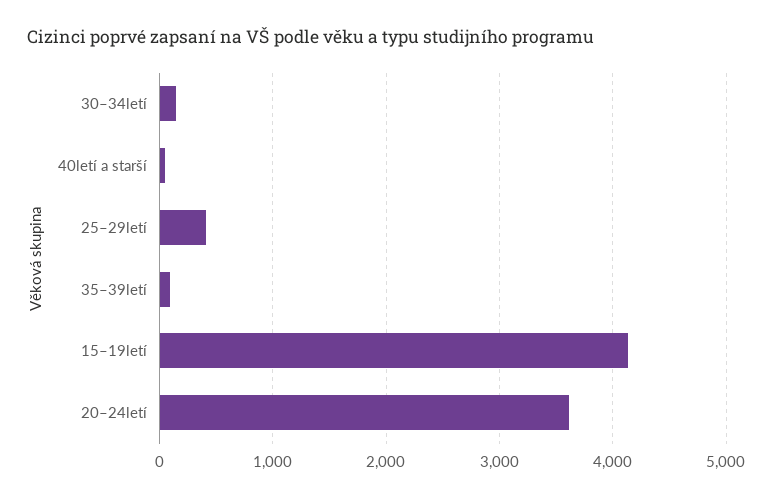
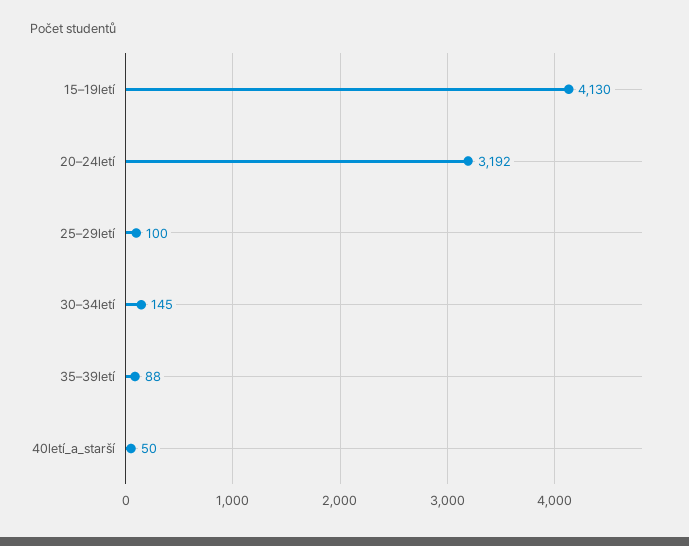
  {
    "30–34letí": 145,
    "40letí a starší": 50,
-   "25–29letí": 400,
+   "25–29letí": 100,
    "35–39letí": 88,
    "15–19letí": 4130,
-   "20–24letí": 3600
+   "20–24letí": 3192
  }

